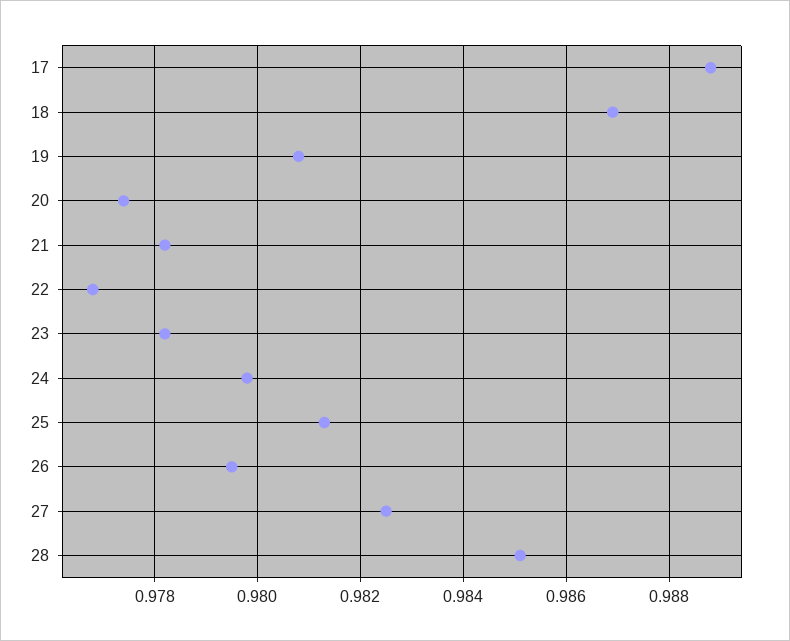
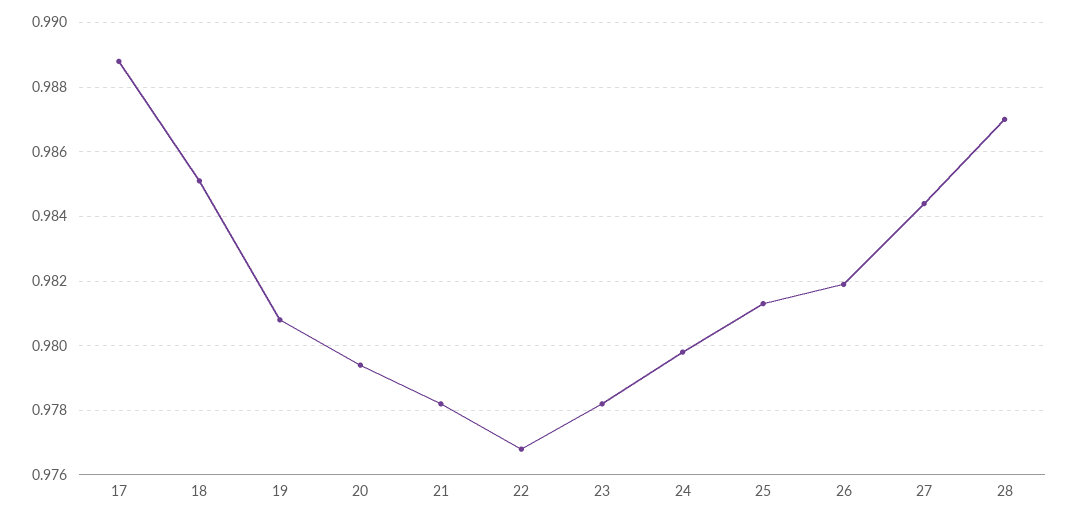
  {
    "17": 0.989,
-   "18": 0.987,
+   "18": 0.985,
    "19": 0.981,
-   "20": 0.9775,
+   "20": 0.9795,
    "21": 0.978,
    "22": 0.977,
    "23": 0.978,
    "24": 0.98,
    "25": 0.9815,
-   "26": 0.9795,
+   "26": 0.982,
-   "27": 0.9825,
+   "27": 0.9845,
-   "28": 0.985
+   "28": 0.987
  }

